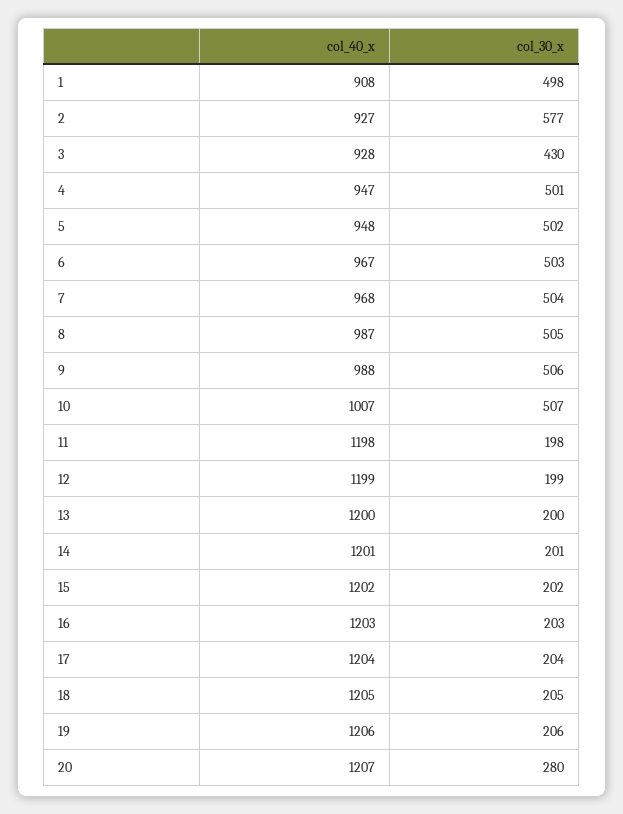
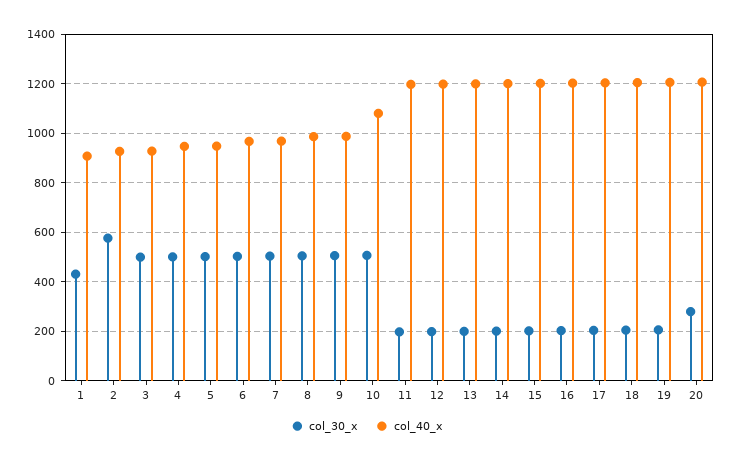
  {
    "col_40_x": {
      "1": 908,
      "2": 927,
      "3": 928,
      "4": 947,
      "5": 948,
      "6": 967,
      "7": 968,
      "8": 987,
      "9": 988,
-     "10": 1007,
+     "10": 1075,
      "11": 1198,
      "12": 1199,
      "13": 1200,
      "14": 1201,
      "15": 1202,
      "16": 1203,
      "17": 1204,
      "18": 1205,
      "19": 1206,
      "20": 1207
    },
    "col_30_x": {
-     "1": 498,
+     "1": 425,
      "2": 577,
-     "3": 430,
+     "3": 500,
      "4": 501,
      "5": 502,
      "6": 503,
      "7": 504,
      "8": 505,
      "9": 506,
      "10": 507,
      "11": 198,
      "12": 199,
      "13": 200,
      "14": 201,
      "15": 202,
      "16": 203,
      "17": 204,
      "18": 205,
      "19": 206,
      "20": 280
    }
  }

